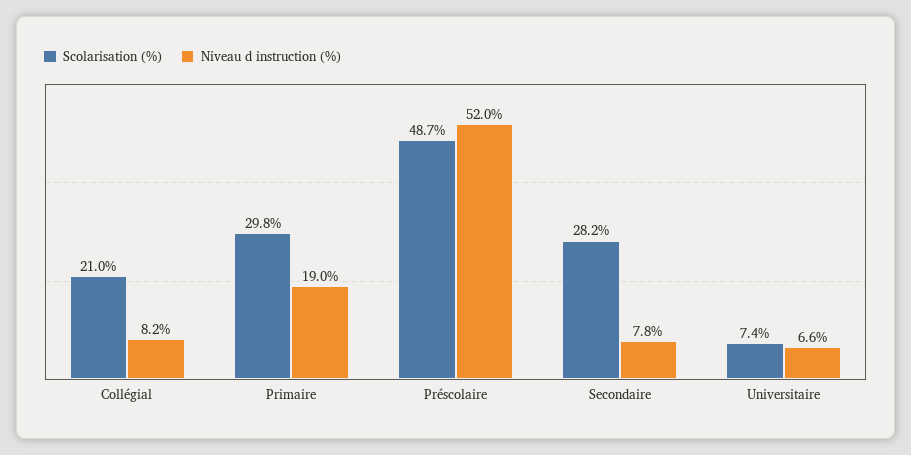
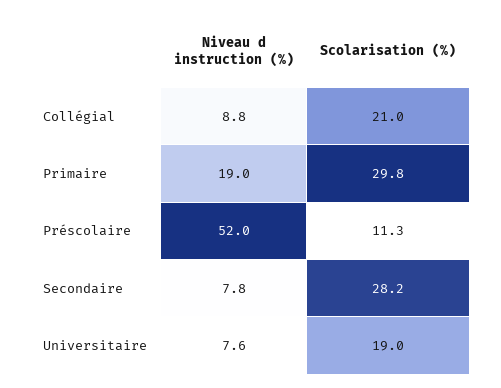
  {
    "Scolarisation (%)": {
      "Collégial": 21,
      "Primaire": 29.8,
-     "Préscolaire": 48.7,
+     "Préscolaire": 11.3,
      "Secondaire": 28.2,
-     "Universitaire": 7.4
+     "Universitaire": 19
    },
    "Niveau d instruction (%)": {
-     "Collégial": 8.2,
+     "Collégial": 8.8,
      "Primaire": 19,
      "Préscolaire": 52,
      "Secondaire": 7.8,
-     "Universitaire": 6.6
+     "Universitaire": 7.6
    }
  }

